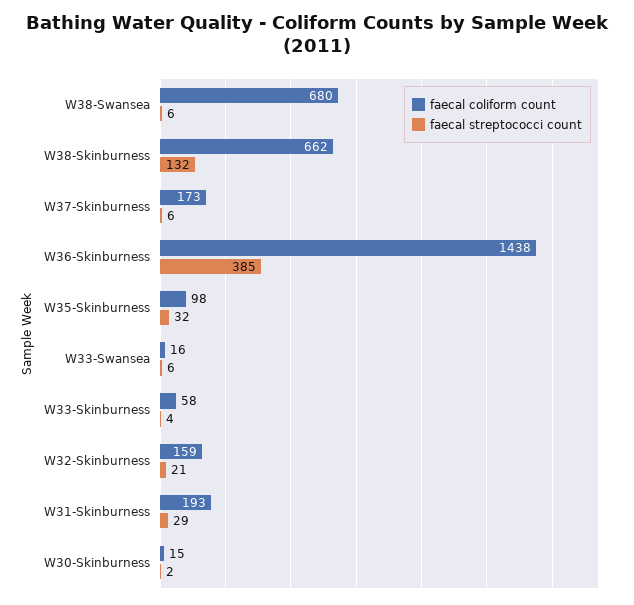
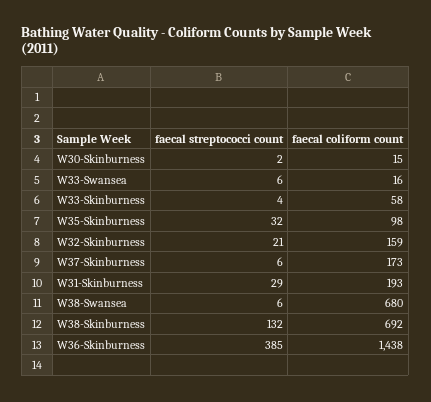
  {
    "faecal coliform count": {
      "W38-Swansea": 680,
-     "W38-Skinburness": 662,
+     "W38-Skinburness": 692,
      "W37-Skinburness": 173,
      "W36-Skinburness": 1438,
      "W35-Skinburness": 98,
      "W33-Swansea": 16,
      "W33-Skinburness": 58,
      "W32-Skinburness": 159,
      "W31-Skinburness": 193,
      "W30-Skinburness": 15
    },
    "faecal streptococci count": {
      "W38-Swansea": 6,
      "W38-Skinburness": 132,
      "W37-Skinburness": 6,
      "W36-Skinburness": 385,
      "W35-Skinburness": 32,
      "W33-Swansea": 6,
      "W33-Skinburness": 4,
      "W32-Skinburness": 21,
      "W31-Skinburness": 29,
      "W30-Skinburness": 2
    }
  }

